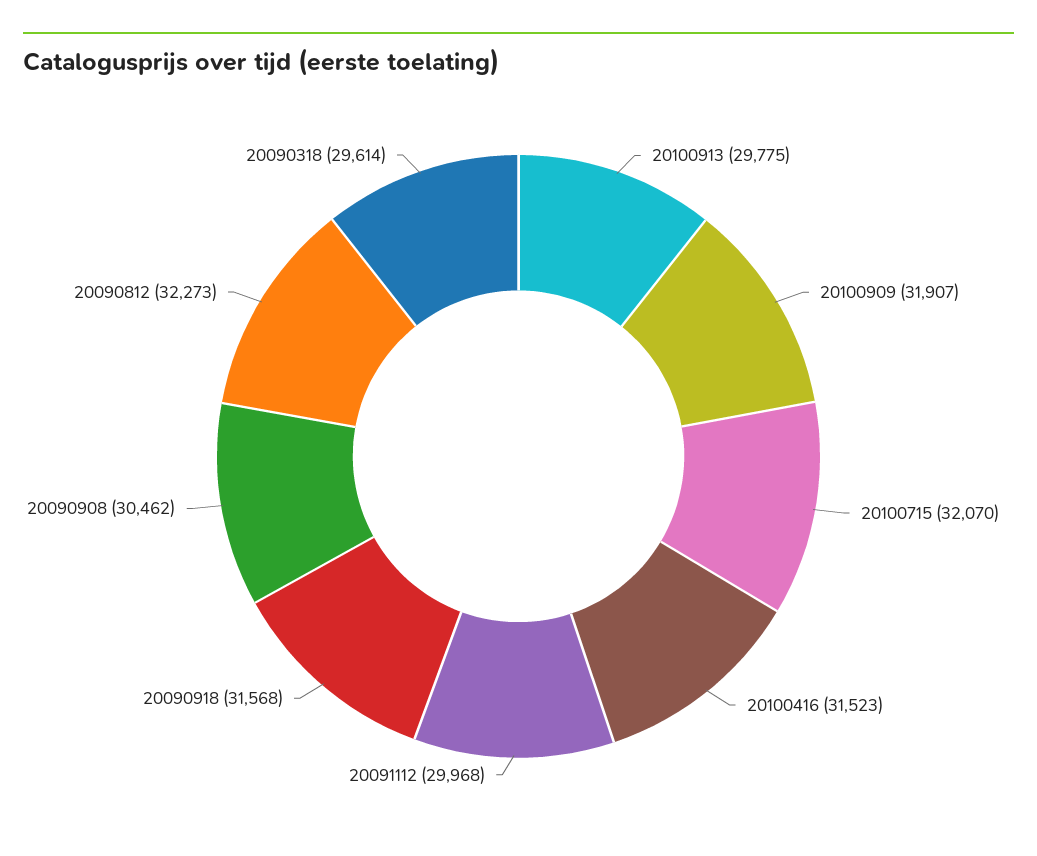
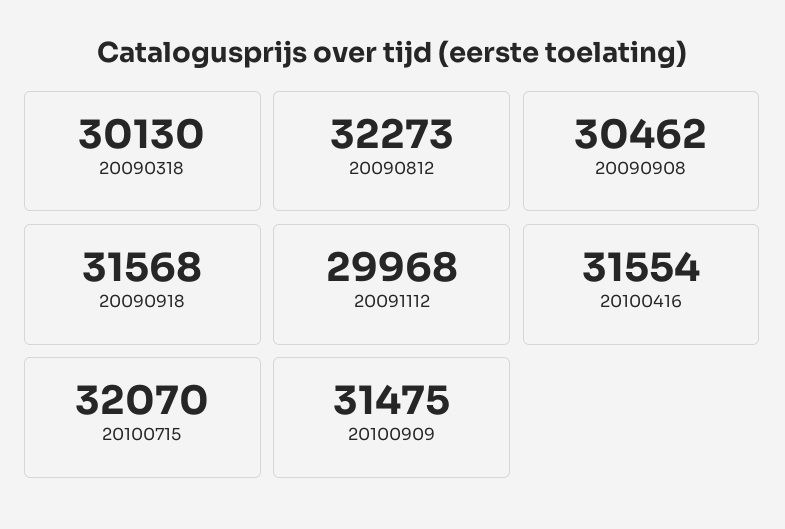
  {
-   "20100913": 29775,
-   "20100909": 31907,
+   "20100909": 31475,
    "20100715": 32070,
-   "20100416": 31523,
+   "20100416": 31554,
    "20091112": 29968,
    "20090918": 31568,
    "20090908": 30462,
    "20090812": 32273,
-   "20090318": 29614
+   "20090318": 30130
  }

